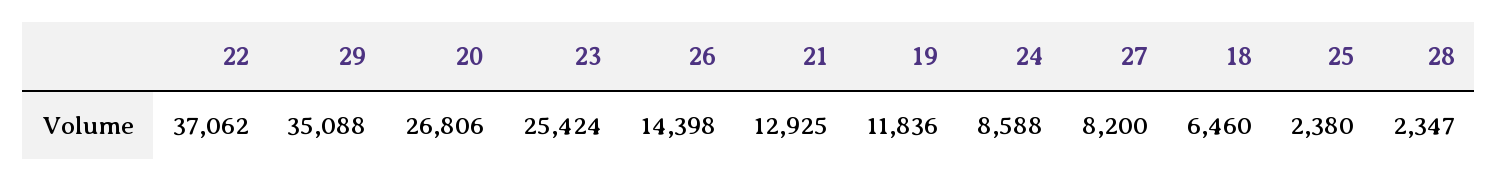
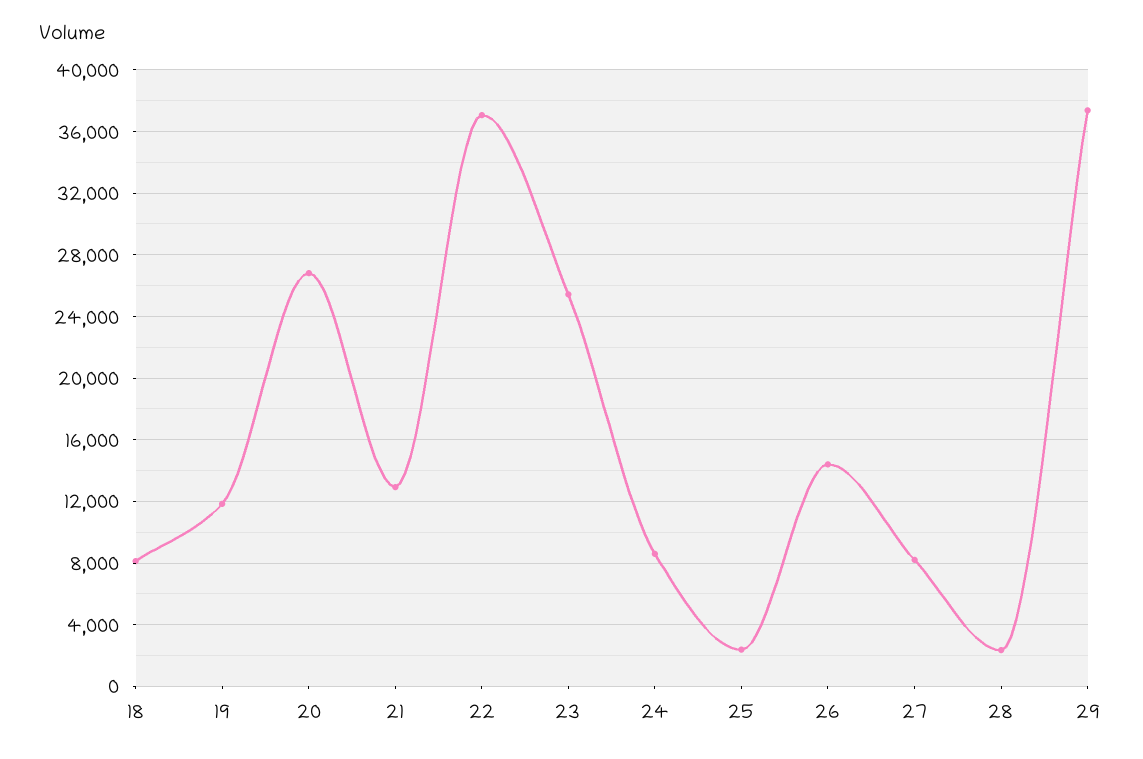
  {
    "22": 37062,
-   "29": 35088,
+   "29": 37500,
    "20": 26806,
    "23": 25424,
    "26": 14398,
    "21": 12925,
    "19": 11836,
    "24": 8588,
    "27": 8200,
-   "18": 6460,
+   "18": 8000,
    "25": 2380,
    "28": 2347
  }

